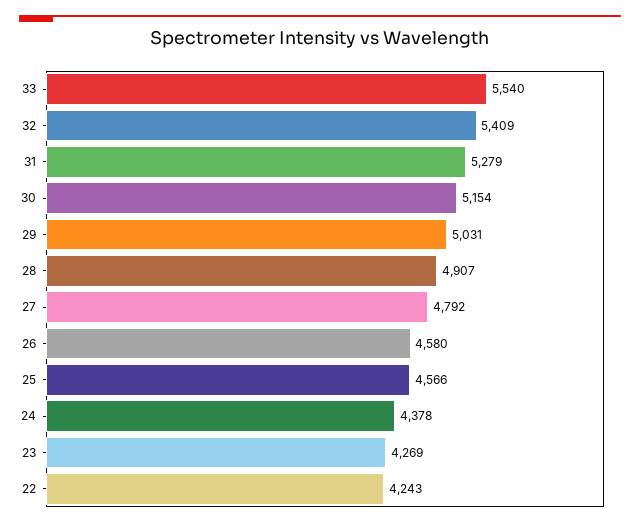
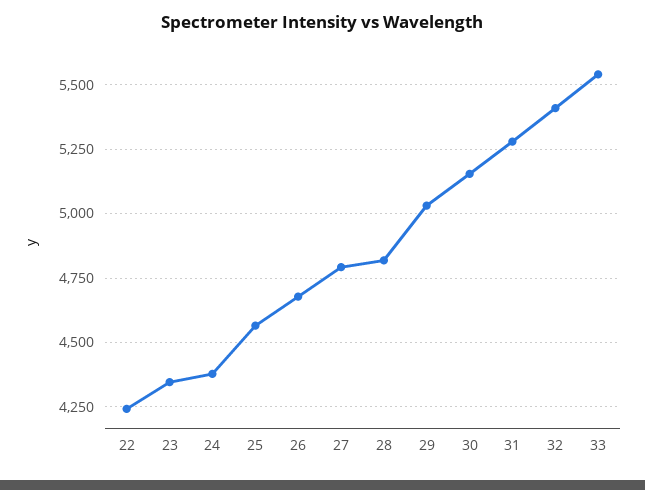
  {
    "33": 5540,
    "32": 5409,
    "31": 5279,
    "30": 5154,
    "29": 5031,
-   "28": 4907,
+   "28": 4825,
    "27": 4792,
-   "26": 4580,
+   "26": 4675,
    "25": 4566,
    "24": 4378,
-   "23": 4269,
+   "23": 4350,
    "22": 4243
  }

